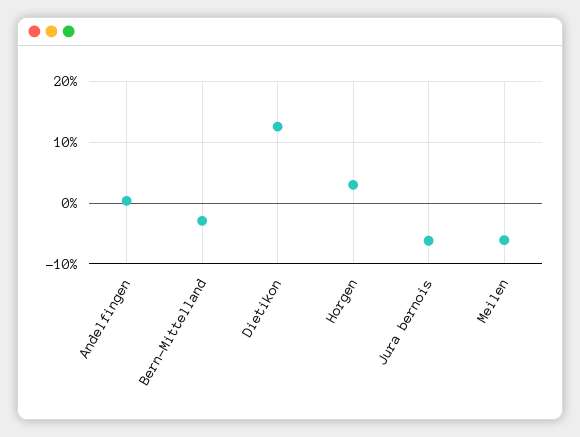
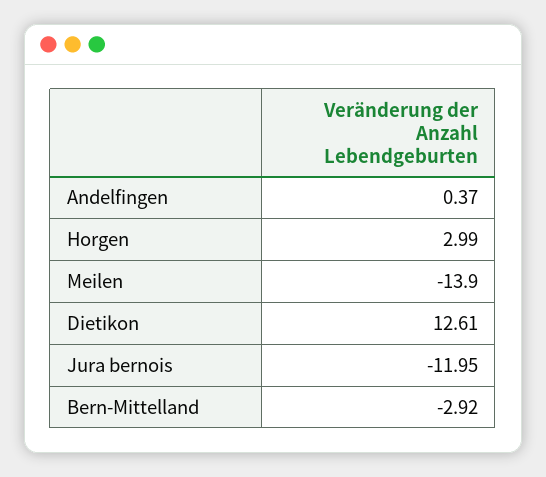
  {
    "Andelfingen": 0.37,
    "Bern-Mittelland": -2.92,
    "Dietikon": 12.61,
    "Horgen": 2.99,
-   "Jura bernois": -6,
+   "Jura bernois": -11.95,
-   "Meilen": -6
+   "Meilen": -13.9
  }

